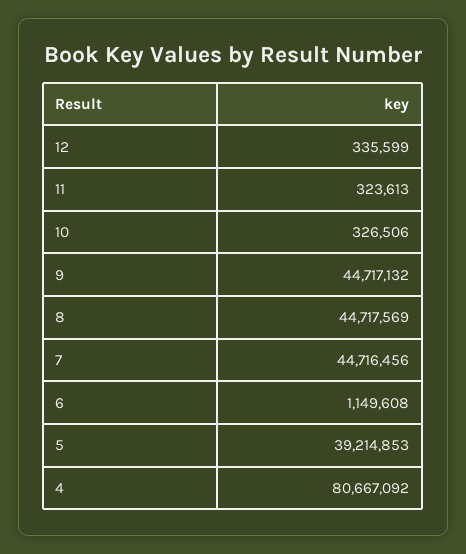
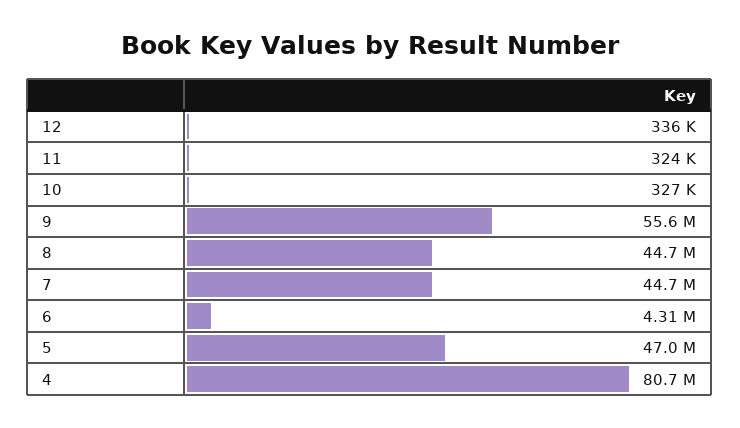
  {
    "12": 335599,
    "11": 323613,
    "10": 326506,
-   "9": 44717132,
+   "9": 55600000,
    "8": 44717569,
    "7": 44716456,
-   "6": 1149608,
+   "6": 4310000,
-   "5": 39214853,
+   "5": 47000000,
    "4": 80667092
  }

